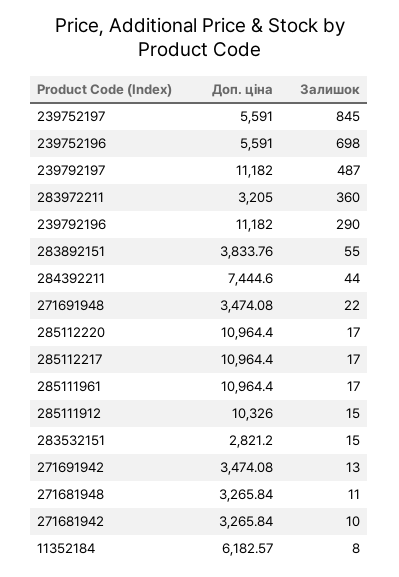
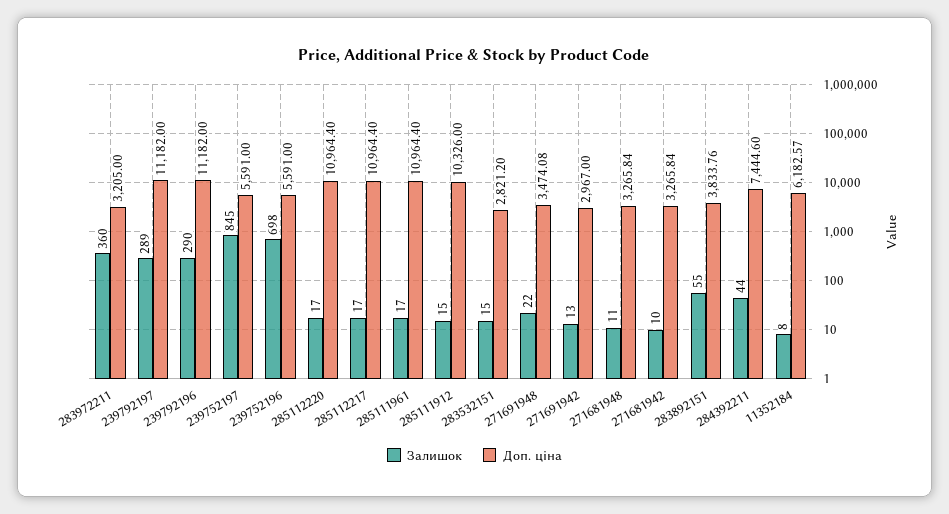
  {
    "Доп. ціна": {
      "239752197": 5591,
      "239752196": 5591,
      "239792197": 11182,
      "283972211": 3205,
      "239792196": 11182,
      "283892151": 3833.76,
      "284392211": 7444.6,
      "271691948": 3474.08,
      "285112220": 10964.4,
      "285112217": 10964.4,
      "285111961": 10964.4,
      "285111912": 10326,
      "283532151": 2821.2,
-     "271691942": 3474.08,
+     "271691942": 2967,
      "271681948": 3265.84,
      "271681942": 3265.84,
      "11352184": 6182.57
    },
    "Залишок": {
      "239752197": 845,
      "239752196": 698,
-     "239792197": 487,
+     "239792197": 289,
      "283972211": 360,
      "239792196": 290,
      "283892151": 55,
      "284392211": 44,
      "271691948": 22,
      "285112220": 17,
      "285112217": 17,
      "285111961": 17,
      "285111912": 15,
      "283532151": 15,
      "271691942": 13,
      "271681948": 11,
      "271681942": 10,
      "11352184": 8
    }
  }

